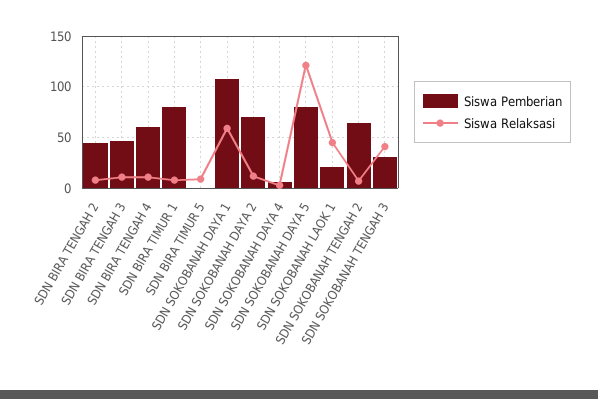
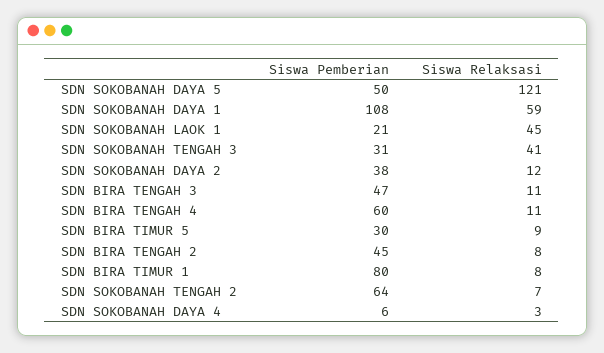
  {
    "Siswa Pemberian": {
      "SDN BIRA TENGAH 2": 45,
      "SDN BIRA TENGAH 3": 47,
      "SDN BIRA TENGAH 4": 60,
      "SDN BIRA TIMUR 1": 80,
-     "SDN BIRA TIMUR 5": 0,
+     "SDN BIRA TIMUR 5": 30,
      "SDN SOKOBANAH DAYA 1": 108,
-     "SDN SOKOBANAH DAYA 2": 70,
+     "SDN SOKOBANAH DAYA 2": 38,
      "SDN SOKOBANAH DAYA 4": 6,
-     "SDN SOKOBANAH DAYA 5": 80,
+     "SDN SOKOBANAH DAYA 5": 50,
      "SDN SOKOBANAH LAOK 1": 21,
      "SDN SOKOBANAH TENGAH 2": 64,
      "SDN SOKOBANAH TENGAH 3": 31
    },
    "Siswa Relaksasi": {
      "SDN BIRA TENGAH 2": 8,
      "SDN BIRA TENGAH 3": 11,
      "SDN BIRA TENGAH 4": 11,
      "SDN BIRA TIMUR 1": 8,
      "SDN BIRA TIMUR 5": 9,
      "SDN SOKOBANAH DAYA 1": 59,
      "SDN SOKOBANAH DAYA 2": 12,
      "SDN SOKOBANAH DAYA 4": 3,
      "SDN SOKOBANAH DAYA 5": 121,
      "SDN SOKOBANAH LAOK 1": 45,
      "SDN SOKOBANAH TENGAH 2": 7,
      "SDN SOKOBANAH TENGAH 3": 41
    }
  }

